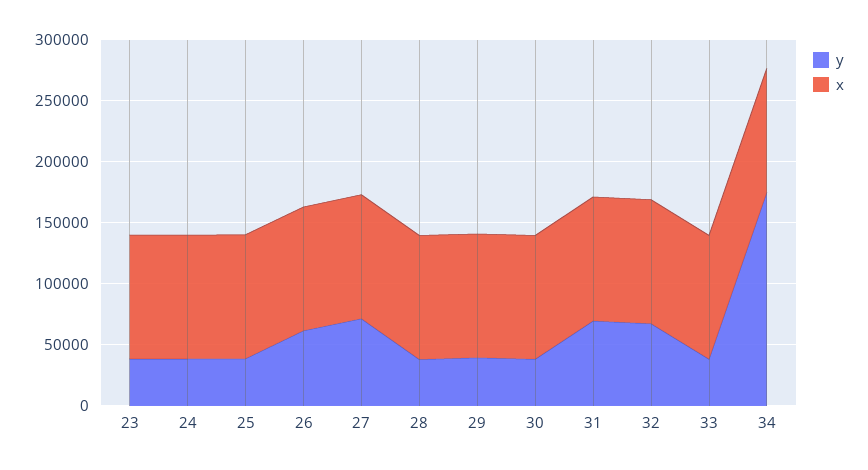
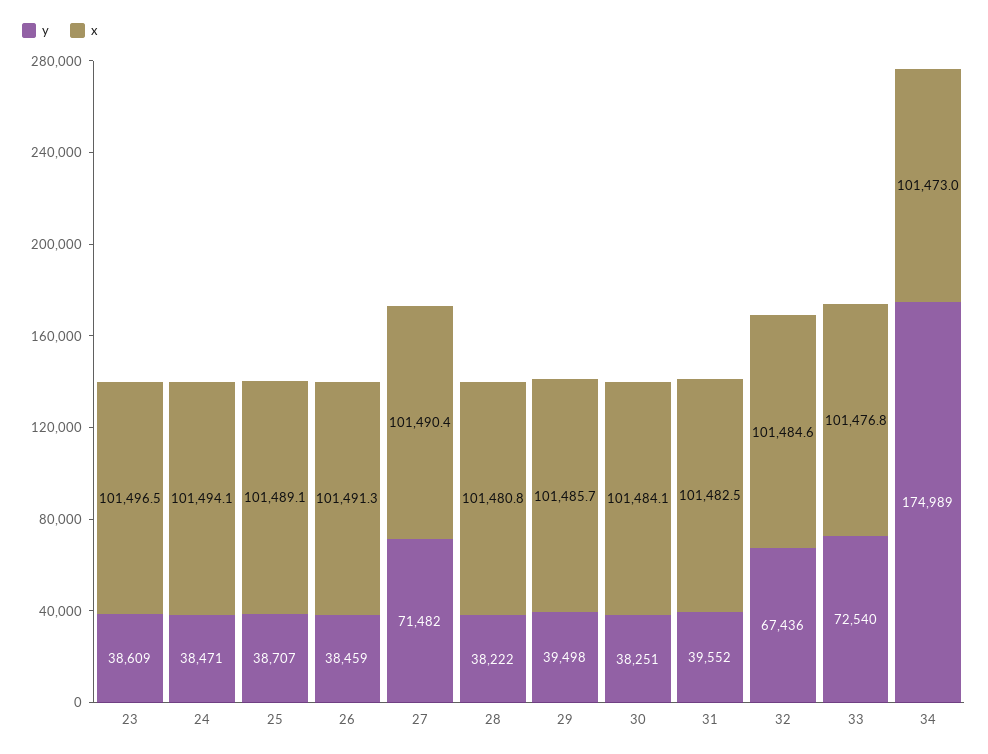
  {
    "y": {
      "23": 38609,
      "24": 38471,
      "25": 38707,
-     "26": 60000,
+     "26": 38459,
      "27": 71482,
      "28": 38222,
      "29": 39498,
      "30": 38251,
-     "31": 70000,
+     "31": 39552,
      "32": 67436,
-     "33": 40000,
+     "33": 72540,
      "34": 174989
    },
    "x": {
      "23": 101496.5,
      "24": 101494.1,
      "25": 101489.1,
      "26": 101491.3,
      "27": 101490.4,
      "28": 101480.8,
      "29": 101485.7,
      "30": 101484.1,
      "31": 101482.5,
      "32": 101484.6,
      "33": 101476.8,
      "34": 101473
    }
  }

